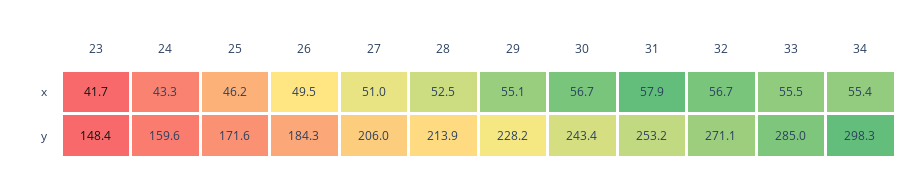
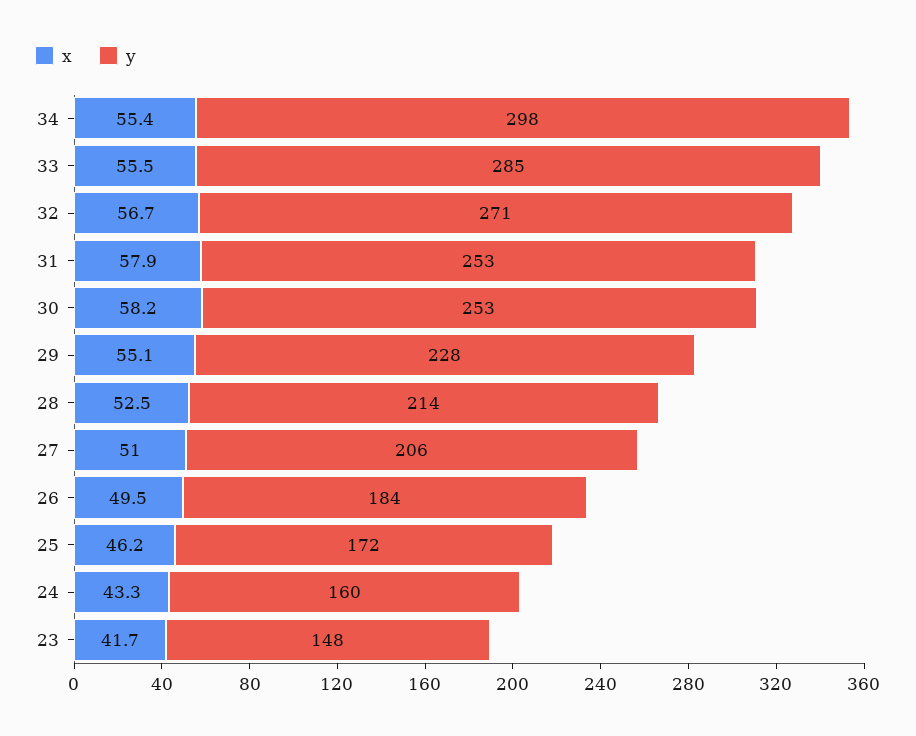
  {
    "x": {
      "23": 41.7,
      "24": 43.3,
      "25": 46.2,
      "26": 49.5,
      "27": 51,
      "28": 52.5,
      "29": 55.1,
-     "30": 56.7,
+     "30": 58.2,
      "31": 57.9,
      "32": 56.7,
      "33": 55.5,
      "34": 55.4
    },
    "y": {
      "23": 148.4,
      "24": 159.6,
      "25": 171.6,
      "26": 184.3,
      "27": 206,
      "28": 213.9,
      "29": 228.2,
-     "30": 243.4,
+     "30": 253,
      "31": 253.2,
      "32": 271.1,
      "33": 285,
      "34": 298.3
    }
  }

